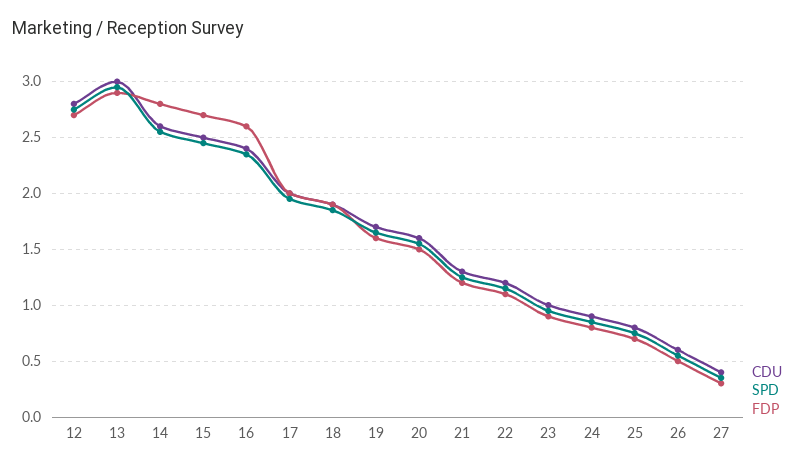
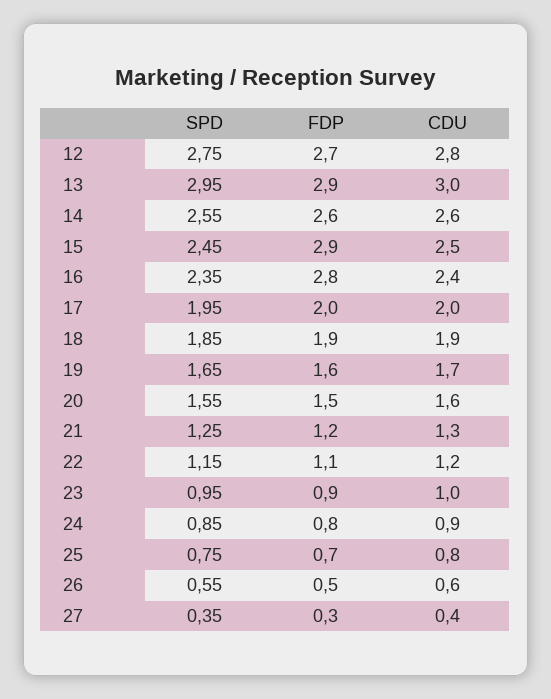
  {
    "CDU": {
      "12": 2.8,
      "13": 3,
      "14": 2.6,
      "15": 2.5,
      "16": 2.4,
      "17": 2,
      "18": 1.9,
      "19": 1.7,
      "20": 1.6,
      "21": 1.3,
      "22": 1.2,
      "23": 1,
      "24": 0.9,
      "25": 0.8,
      "26": 0.6,
      "27": 0.4
    },
    "SPD": {
      "12": 2.75,
      "13": 2.95,
      "14": 2.55,
      "15": 2.45,
      "16": 2.35,
      "17": 1.95,
      "18": 1.85,
      "19": 1.65,
      "20": 1.55,
      "21": 1.25,
      "22": 1.15,
      "23": 0.95,
      "24": 0.85,
      "25": 0.75,
      "26": 0.55,
      "27": 0.35
    },
    "FDP": {
      "12": 2.7,
      "13": 2.9,
-     "14": 2.8,
+     "14": 2.6,
-     "15": 2.7,
+     "15": 2.9,
-     "16": 2.6,
+     "16": 2.8,
      "17": 2,
      "18": 1.9,
      "19": 1.6,
      "20": 1.5,
      "21": 1.2,
      "22": 1.1,
      "23": 0.9,
      "24": 0.8,
      "25": 0.7,
      "26": 0.5,
      "27": 0.3
    }
  }

